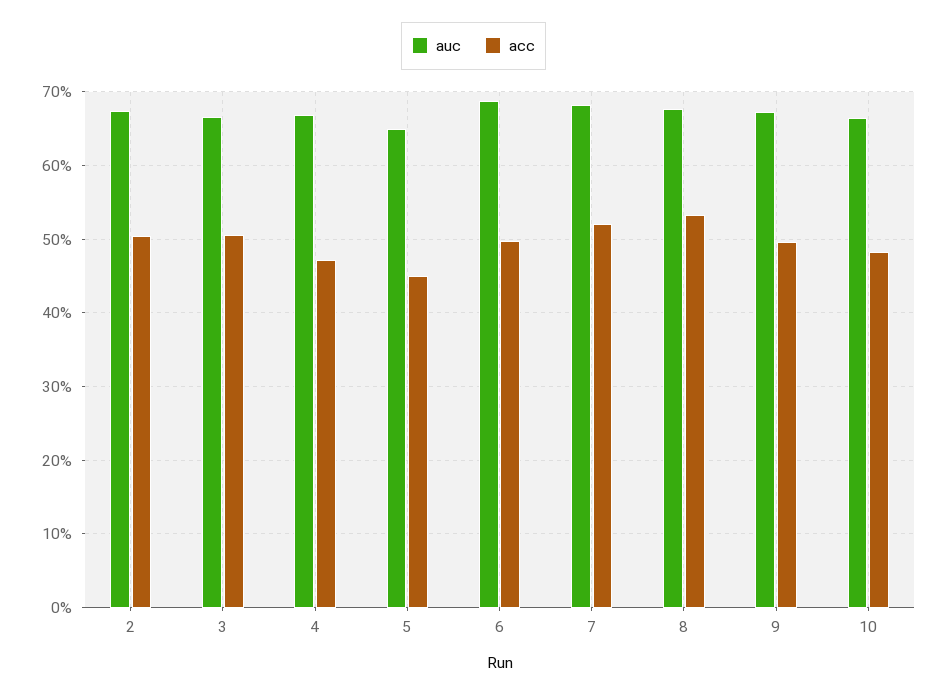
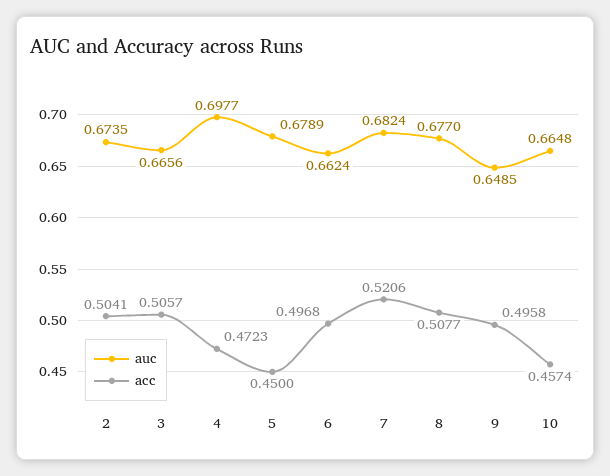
  {
    "auc": {
      "2": 0.6735,
      "3": 0.6656,
-     "4": 0.67,
+     "4": 0.6977,
-     "5": 0.65,
+     "5": 0.6789,
-     "6": 0.69,
+     "6": 0.6624,
      "7": 0.6824,
      "8": 0.677,
-     "9": 0.67,
+     "9": 0.6485,
      "10": 0.6648
    },
    "acc": {
      "2": 0.5041,
      "3": 0.5057,
      "4": 0.4723,
      "5": 0.45,
      "6": 0.4968,
      "7": 0.5206,
-     "8": 0.53,
+     "8": 0.5077,
      "9": 0.4958,
-     "10": 0.48
+     "10": 0.4574
    }
  }

